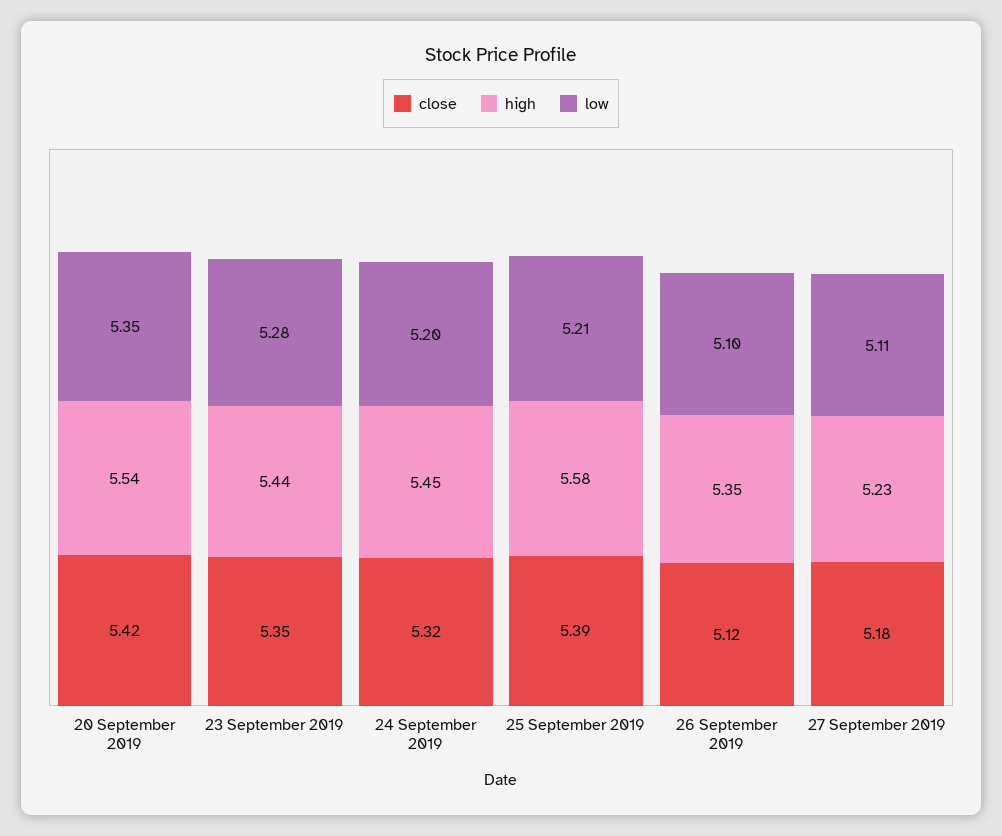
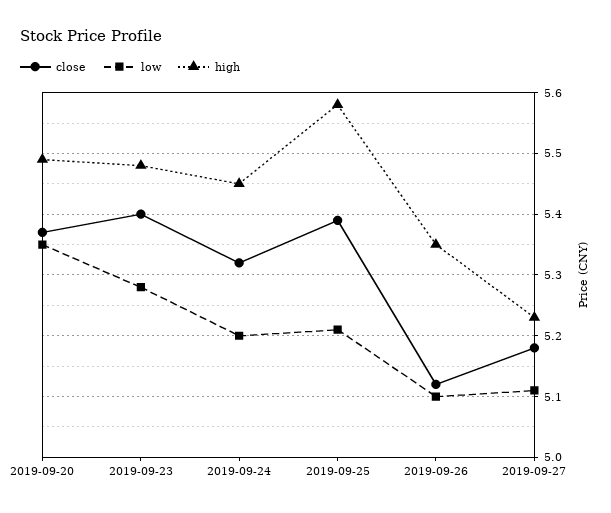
  {
    "close": {
-     "20 September 2019": 5.42,
+     "20 September 2019": 5.37,
-     "23 September 2019": 5.35,
+     "23 September 2019": 5.4,
      "24 September 2019": 5.32,
      "25 September 2019": 5.39,
      "26 September 2019": 5.12,
      "27 September 2019": 5.18
    },
    "high": {
-     "20 September 2019": 5.54,
+     "20 September 2019": 5.49,
-     "23 September 2019": 5.44,
+     "23 September 2019": 5.48,
      "24 September 2019": 5.45,
      "25 September 2019": 5.58,
      "26 September 2019": 5.35,
      "27 September 2019": 5.23
    },
    "low": {
      "20 September 2019": 5.35,
      "23 September 2019": 5.28,
      "24 September 2019": 5.2,
      "25 September 2019": 5.21,
      "26 September 2019": 5.1,
      "27 September 2019": 5.11
    }
  }

